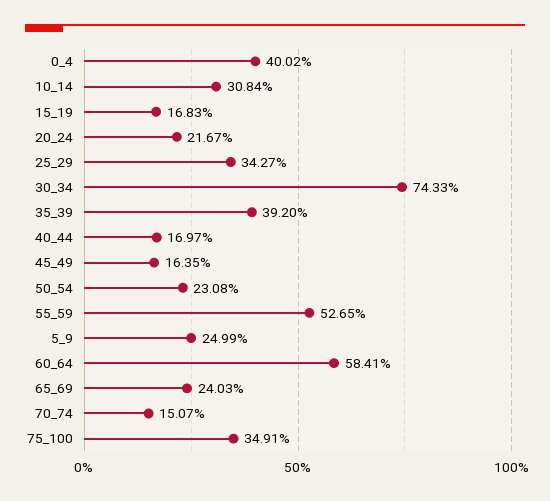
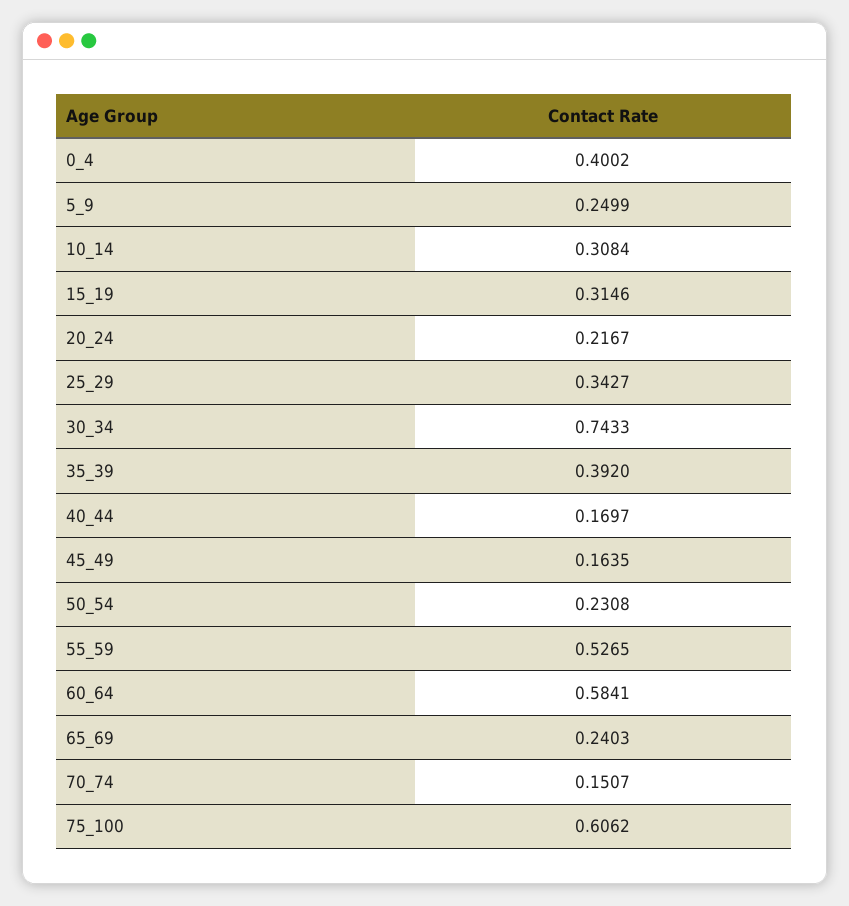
  {
    "0_4": 0.4002,
    "10_14": 0.3084,
-   "15_19": 0.1683,
+   "15_19": 0.3146,
    "20_24": 0.2167,
    "25_29": 0.3427,
    "30_34": 0.7433,
    "35_39": 0.392,
    "40_44": 0.1697,
    "45_49": 0.1635,
    "50_54": 0.2308,
    "55_59": 0.5265,
    "5_9": 0.2499,
    "60_64": 0.5841,
    "65_69": 0.2403,
    "70_74": 0.1507,
-   "75_100": 0.3491
+   "75_100": 0.6062
  }

